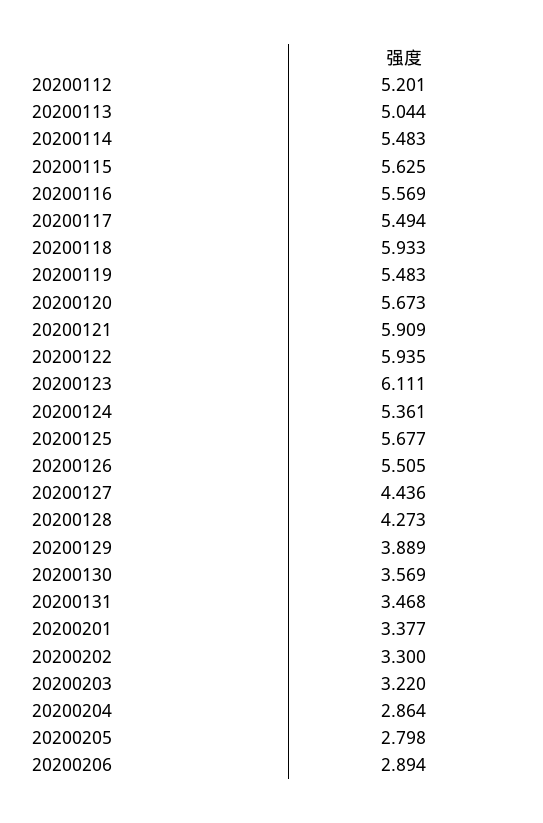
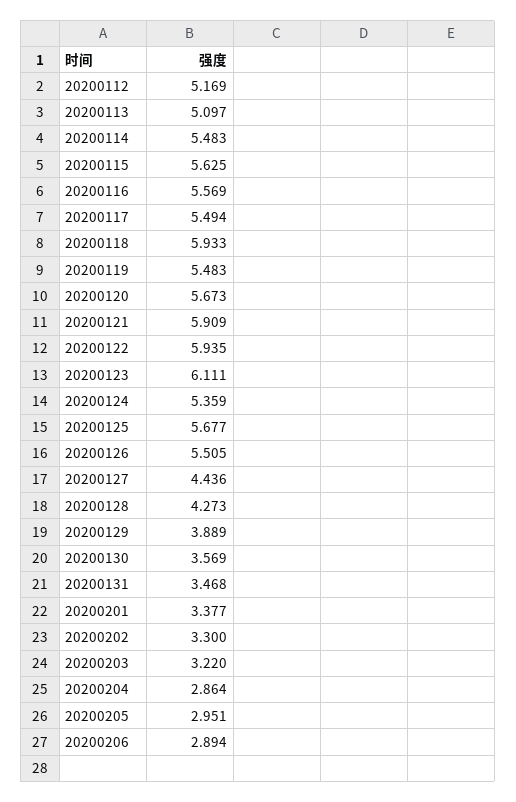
  {
-   "20200112": 5.201,
+   "20200112": 5.169,
-   "20200113": 5.044,
+   "20200113": 5.097,
    "20200114": 5.483,
    "20200115": 5.625,
    "20200116": 5.569,
    "20200117": 5.494,
    "20200118": 5.933,
    "20200119": 5.483,
    "20200120": 5.673,
    "20200121": 5.909,
    "20200122": 5.935,
    "20200123": 6.111,
-   "20200124": 5.361,
+   "20200124": 5.359,
    "20200125": 5.677,
    "20200126": 5.505,
    "20200127": 4.436,
    "20200128": 4.273,
    "20200129": 3.889,
    "20200130": 3.569,
    "20200131": 3.468,
    "20200201": 3.377,
    "20200202": 3.3,
    "20200203": 3.22,
    "20200204": 2.864,
-   "20200205": 2.798,
+   "20200205": 2.951,
    "20200206": 2.894
  }

